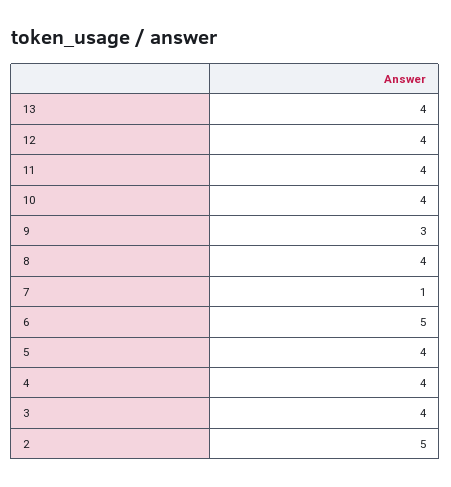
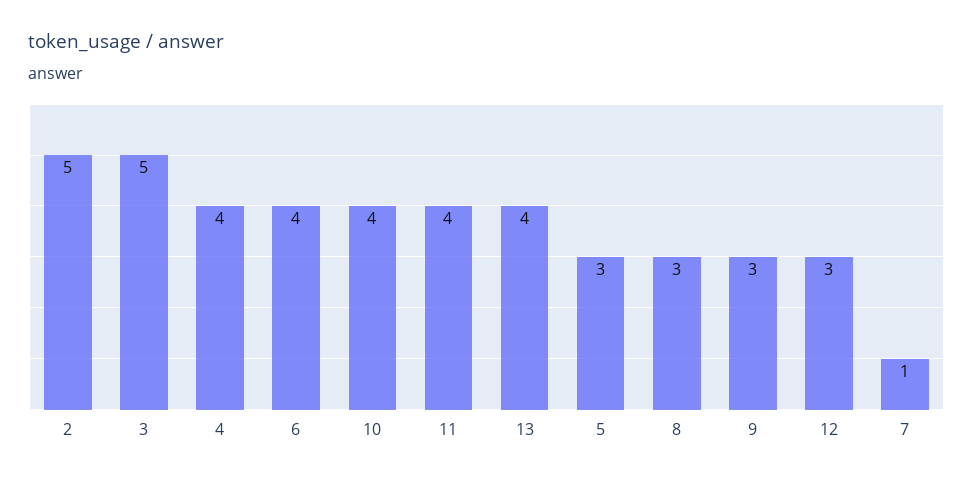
  {
    "13": 4,
-   "12": 4,
+   "12": 3,
    "11": 4,
    "10": 4,
    "9": 3,
-   "8": 4,
+   "8": 3,
    "7": 1,
-   "6": 5,
+   "6": 4,
-   "5": 4,
+   "5": 3,
    "4": 4,
-   "3": 4,
+   "3": 5,
    "2": 5
  }

